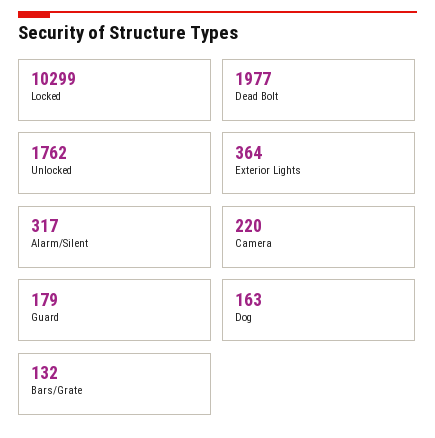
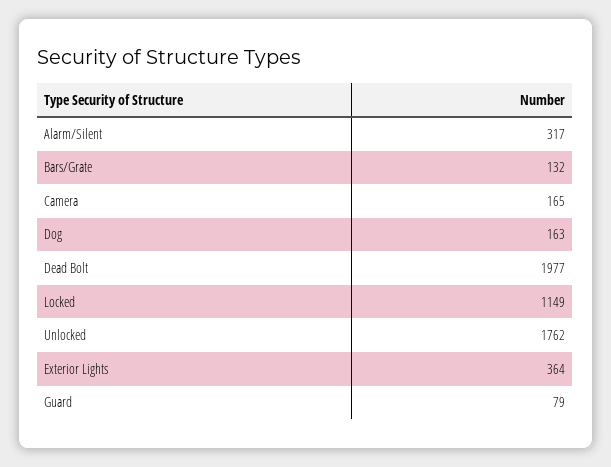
  {
-   "Locked": 10299,
+   "Locked": 1149,
    "Dead Bolt": 1977,
    "Unlocked": 1762,
    "Exterior Lights": 364,
    "Alarm/Silent": 317,
-   "Camera": 220,
+   "Camera": 165,
-   "Guard": 179,
+   "Guard": 79,
    "Dog": 163,
    "Bars/Grate": 132
  }

